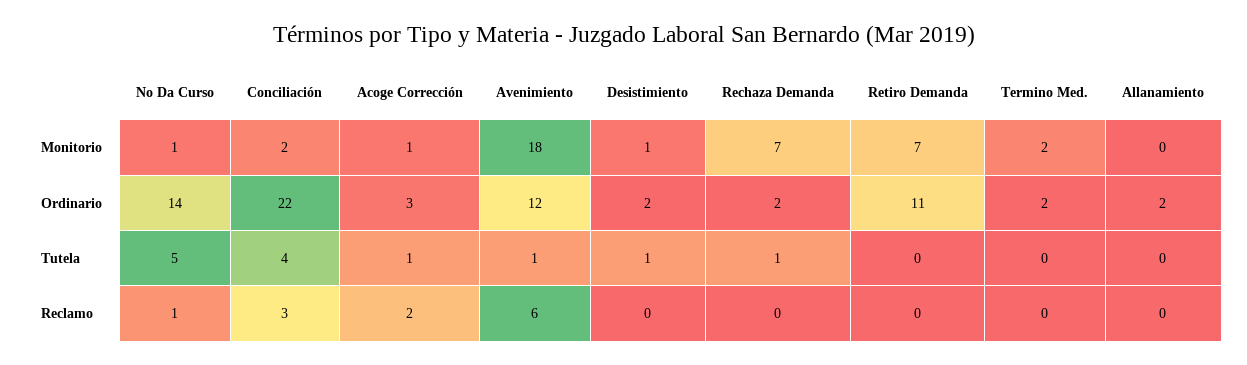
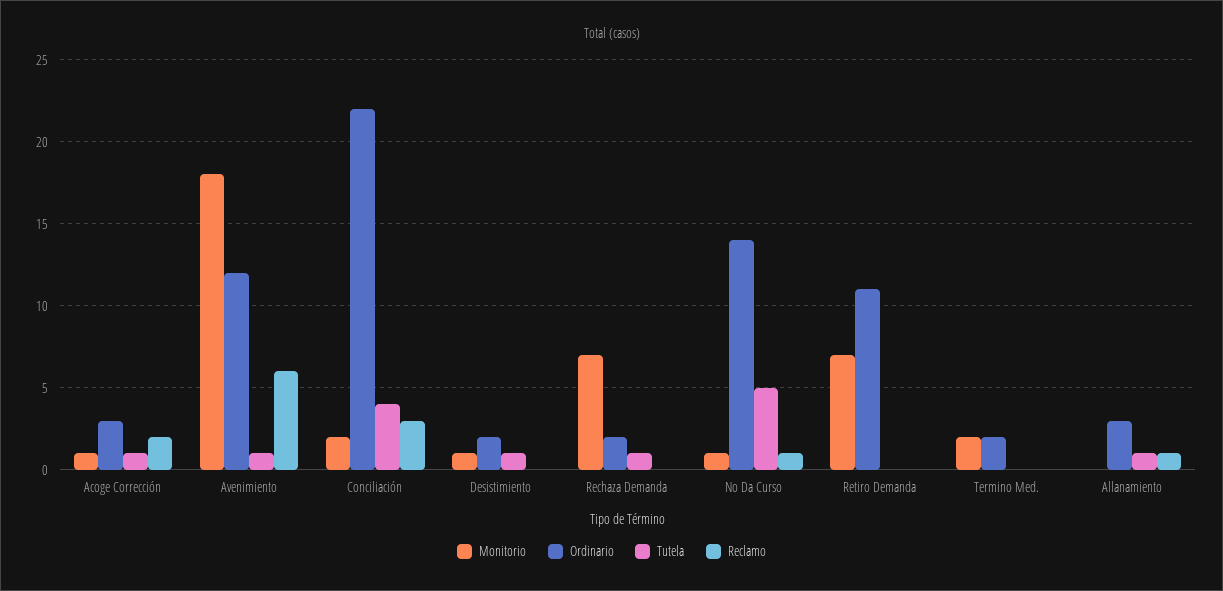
  {
    "Monitorio": {
      "No Da Curso": 1,
      "Conciliación": 2,
      "Acoge Corrección": 1,
      "Avenimiento": 18,
      "Desistimiento": 1,
      "Rechaza Demanda": 7,
      "Retiro Demanda": 7,
      "Termino Med.": 2,
      "Allanamiento": 0
    },
    "Ordinario": {
      "No Da Curso": 14,
      "Conciliación": 22,
      "Acoge Corrección": 3,
      "Avenimiento": 12,
      "Desistimiento": 2,
      "Rechaza Demanda": 2,
      "Retiro Demanda": 11,
      "Termino Med.": 2,
-     "Allanamiento": 2
+     "Allanamiento": 3
    },
    "Tutela": {
      "No Da Curso": 5,
      "Conciliación": 4,
      "Acoge Corrección": 1,
      "Avenimiento": 1,
      "Desistimiento": 1,
      "Rechaza Demanda": 1,
      "Retiro Demanda": 0,
      "Termino Med.": 0,
-     "Allanamiento": 0
+     "Allanamiento": 1
    },
    "Reclamo": {
      "No Da Curso": 1,
      "Conciliación": 3,
      "Acoge Corrección": 2,
      "Avenimiento": 6,
      "Desistimiento": 0,
      "Rechaza Demanda": 0,
      "Retiro Demanda": 0,
      "Termino Med.": 0,
-     "Allanamiento": 0
+     "Allanamiento": 1
    }
  }

